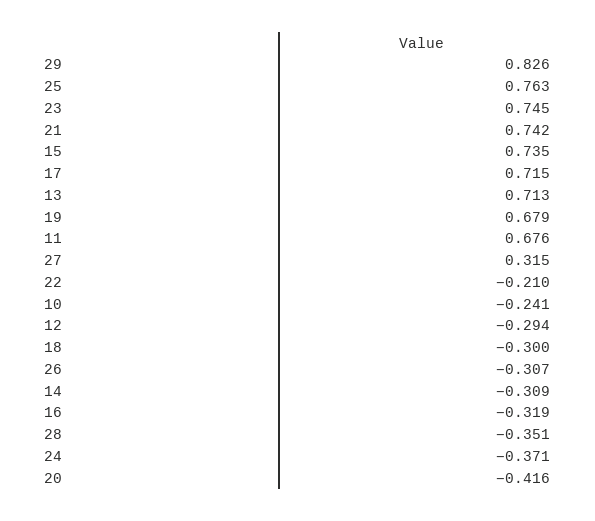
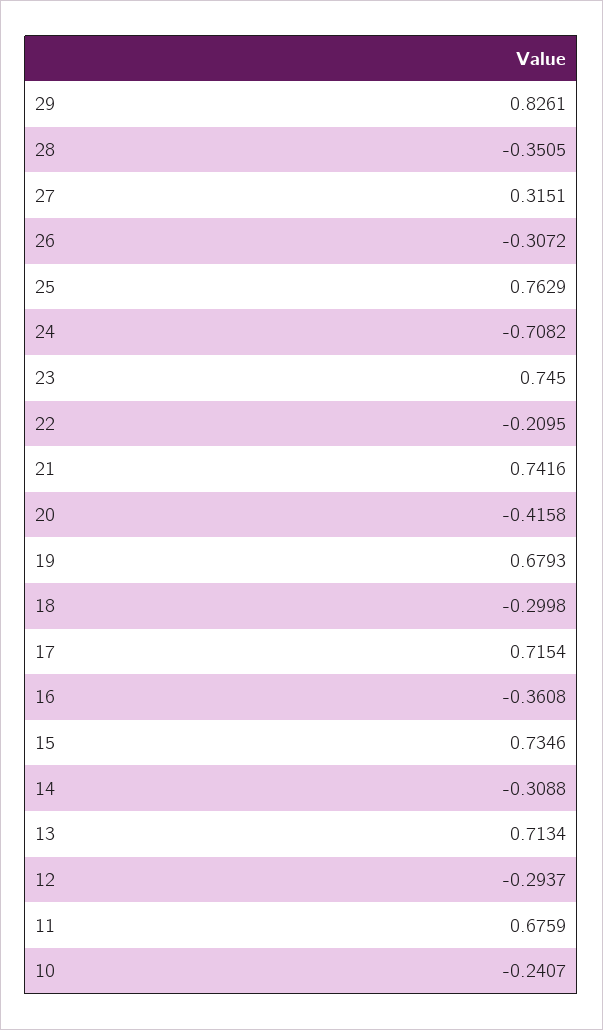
  {
    "29": 0.8261,
    "25": 0.7629,
    "23": 0.745,
    "21": 0.7416,
    "15": 0.7346,
    "17": 0.7154,
    "13": 0.7134,
    "19": 0.6793,
    "11": 0.6759,
    "27": 0.3151,
    "22": -0.2095,
    "10": -0.2407,
    "12": -0.2937,
    "18": -0.2998,
    "26": -0.3072,
    "14": -0.3088,
-   "16": -0.319,
+   "16": -0.3608,
    "28": -0.3505,
-   "24": -0.371,
+   "24": -0.7082,
    "20": -0.4158
  }

